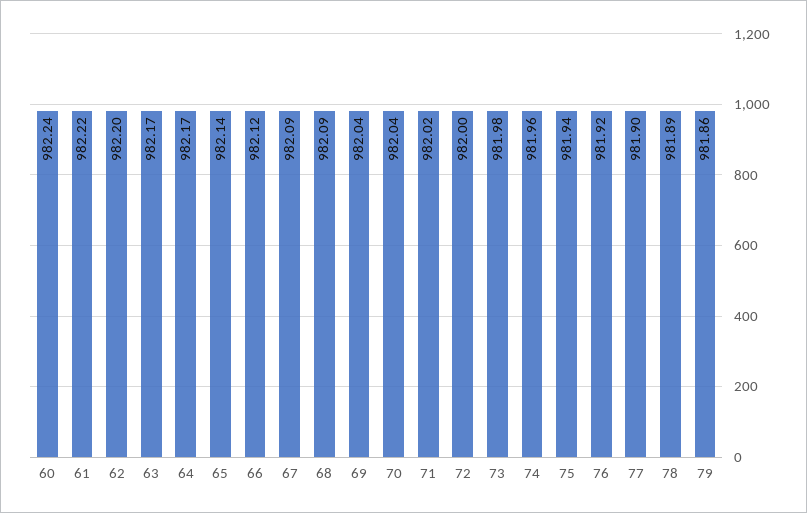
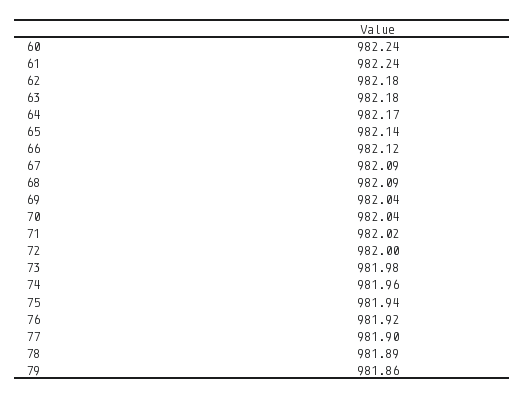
  {
    "60": 982.24,
-   "61": 982.22,
+   "61": 982.24,
-   "62": 982.2,
+   "62": 982.18,
-   "63": 982.17,
+   "63": 982.18,
    "64": 982.17,
    "65": 982.14,
    "66": 982.12,
    "67": 982.09,
    "68": 982.09,
    "69": 982.04,
    "70": 982.04,
    "71": 982.02,
    "72": 982,
    "73": 981.98,
    "74": 981.96,
    "75": 981.94,
    "76": 981.92,
    "77": 981.9,
    "78": 981.89,
    "79": 981.86
  }

